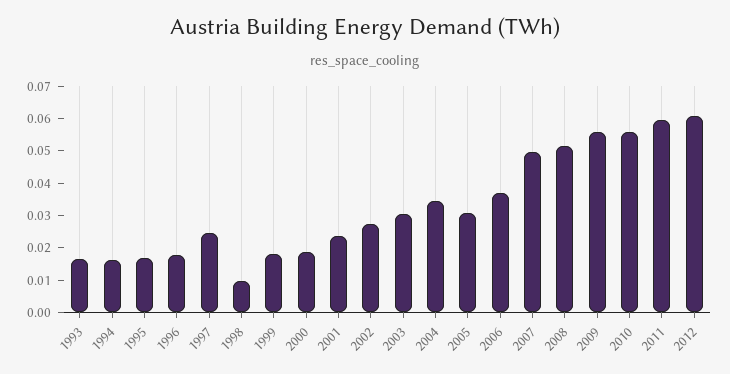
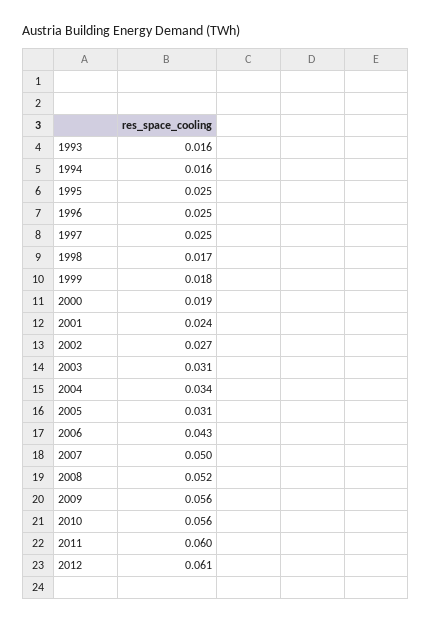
  {
    "1993": 0.016,
    "1994": 0.016,
-   "1995": 0.0175,
+   "1995": 0.025,
-   "1996": 0.0175,
+   "1996": 0.025,
    "1997": 0.025,
-   "1998": 0.01,
+   "1998": 0.017,
    "1999": 0.018,
    "2000": 0.019,
    "2001": 0.024,
    "2002": 0.027,
    "2003": 0.031,
    "2004": 0.034,
    "2005": 0.031,
-   "2006": 0.0375,
+   "2006": 0.043,
    "2007": 0.05,
    "2008": 0.052,
    "2009": 0.056,
    "2010": 0.056,
    "2011": 0.06,
    "2012": 0.061
  }

